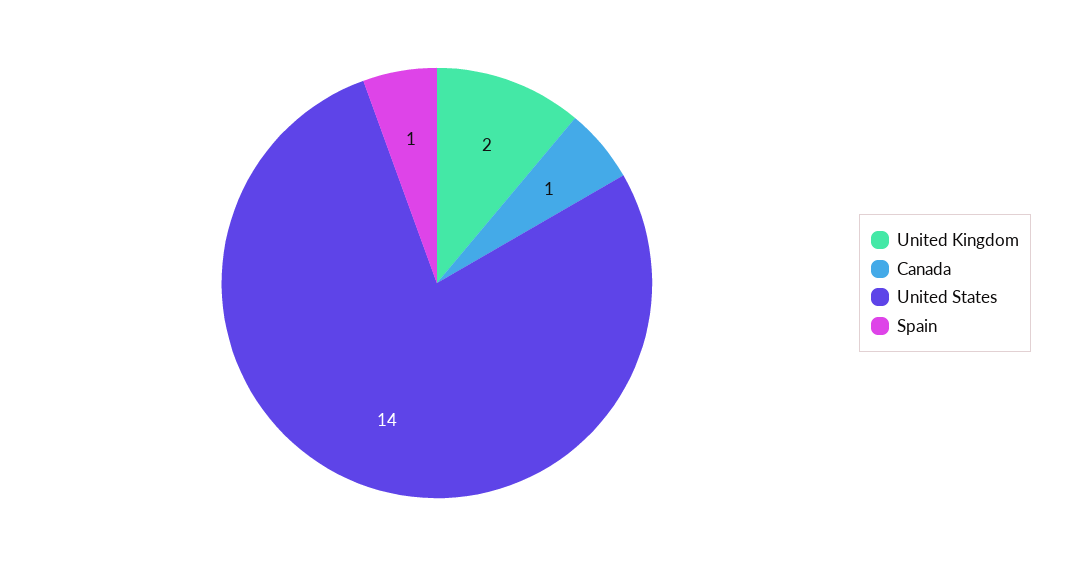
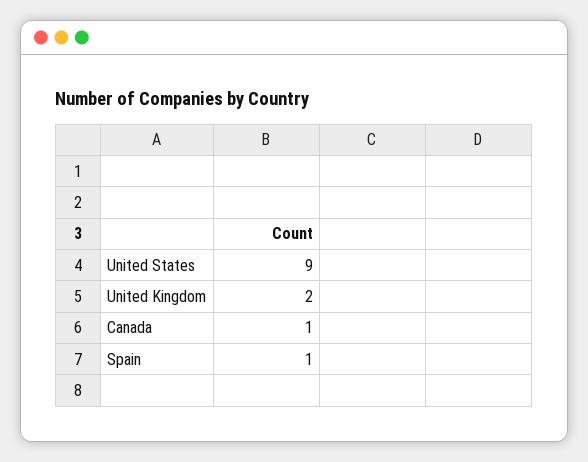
  {
    "United Kingdom": 2,
    "Canada": 1,
-   "United States": 14,
+   "United States": 9,
    "Spain": 1
  }

